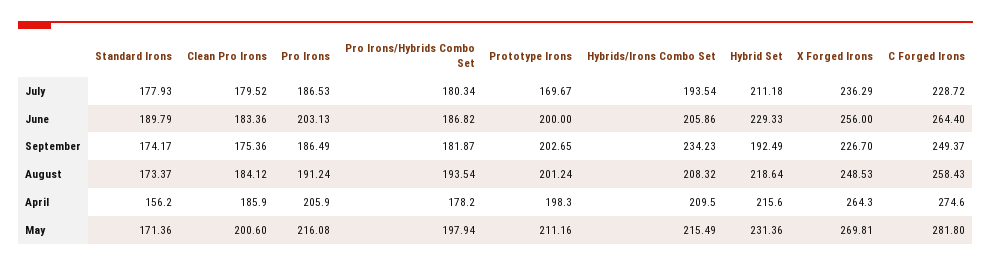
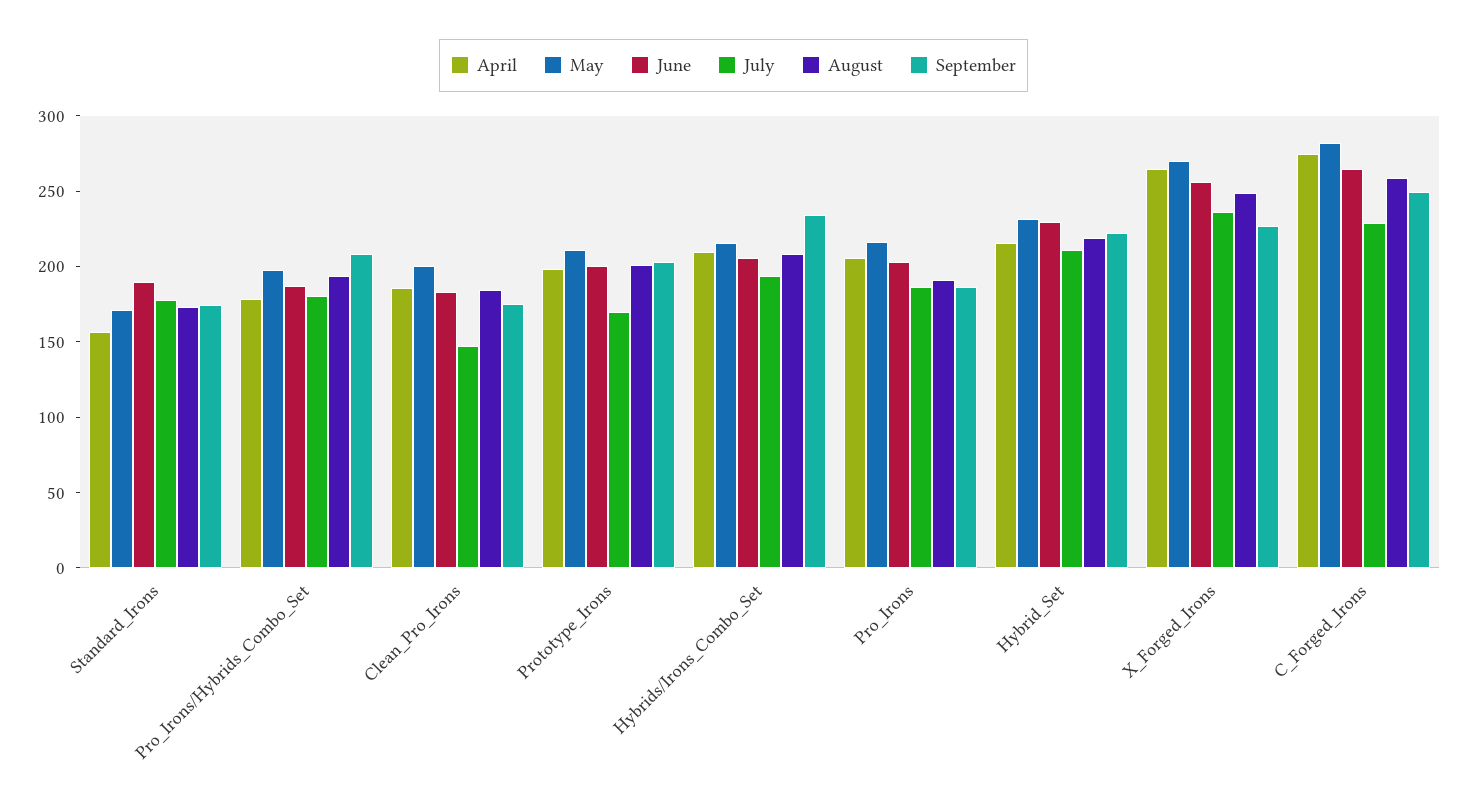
  {
    "July": {
      "Standard Irons": 177.93,
-     "Clean Pro Irons": 179.52,
+     "Clean Pro Irons": 150,
      "Pro Irons": 186.53,
      "Pro Irons/Hybrids Combo Set": 180.34,
      "Prototype Irons": 169.67,
      "Hybrids/Irons Combo Set": 193.54,
      "Hybrid Set": 211.18,
      "X Forged Irons": 236.29,
      "C Forged Irons": 228.72
    },
    "June": {
      "Standard Irons": 189.79,
      "Clean Pro Irons": 183.36,
      "Pro Irons": 203.13,
      "Pro Irons/Hybrids Combo Set": 186.82,
      "Prototype Irons": 200,
      "Hybrids/Irons Combo Set": 205.86,
      "Hybrid Set": 229.33,
      "X Forged Irons": 256,
      "C Forged Irons": 264.4
    },
    "September": {
      "Standard Irons": 174.17,
      "Clean Pro Irons": 175.36,
      "Pro Irons": 186.49,
-     "Pro Irons/Hybrids Combo Set": 181.87,
+     "Pro Irons/Hybrids Combo Set": 210,
      "Prototype Irons": 202.65,
      "Hybrids/Irons Combo Set": 234.23,
-     "Hybrid Set": 192.49,
+     "Hybrid Set": 220,
      "X Forged Irons": 226.7,
      "C Forged Irons": 249.37
    },
    "August": {
      "Standard Irons": 173.37,
      "Clean Pro Irons": 184.12,
      "Pro Irons": 191.24,
      "Pro Irons/Hybrids Combo Set": 193.54,
      "Prototype Irons": 201.24,
      "Hybrids/Irons Combo Set": 208.32,
      "Hybrid Set": 218.64,
      "X Forged Irons": 248.53,
      "C Forged Irons": 258.43
    },
    "April": {
      "Standard Irons": 156.2,
      "Clean Pro Irons": 185.9,
      "Pro Irons": 205.9,
      "Pro Irons/Hybrids Combo Set": 178.2,
      "Prototype Irons": 198.3,
      "Hybrids/Irons Combo Set": 209.5,
      "Hybrid Set": 215.6,
      "X Forged Irons": 264.3,
      "C Forged Irons": 274.6
    },
    "May": {
      "Standard Irons": 171.36,
      "Clean Pro Irons": 200.6,
      "Pro Irons": 216.08,
      "Pro Irons/Hybrids Combo Set": 197.94,
      "Prototype Irons": 211.16,
      "Hybrids/Irons Combo Set": 215.49,
      "Hybrid Set": 231.36,
      "X Forged Irons": 269.81,
      "C Forged Irons": 281.8
    }
  }

